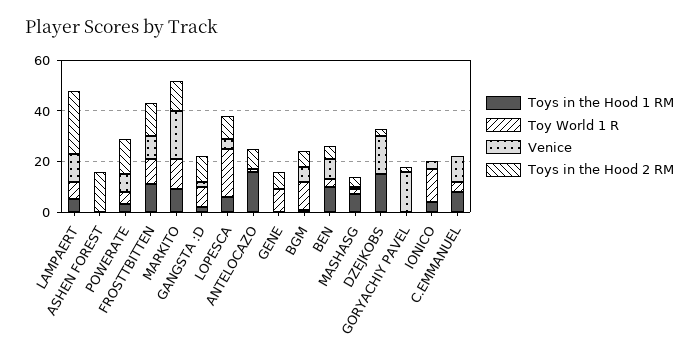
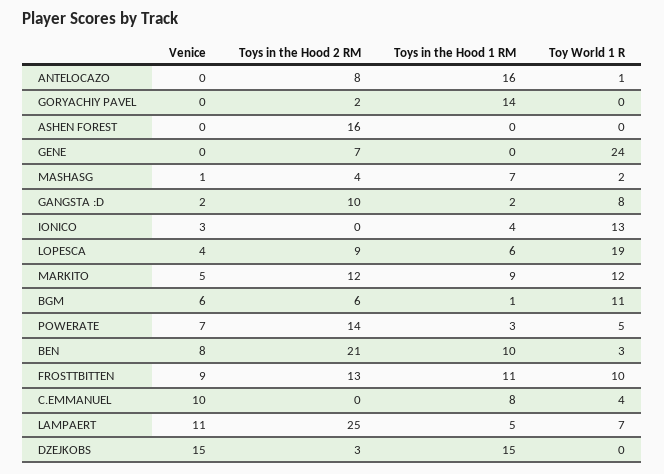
  {
    "Toys in the Hood 1 RM": {
      "LAMPAERT": 5,
      "ASHEN FOREST": 0,
      "POWERATE": 3,
      "FROSTTBITTEN": 11,
      "MARKITO": 9,
      "GANGSTA :D": 2,
      "LOPESCA": 6,
      "ANTELOCAZO": 16,
      "GENE": 0,
      "BGM": 1,
      "BEN": 10,
      "MASHASG": 7,
      "DZEJKOBS": 15,
-     "GORYACHIY PAVEL": 0,
+     "GORYACHIY PAVEL": 14,
      "IONICO": 4,
      "C.EMMANUEL": 8
    },
    "Toy World 1 R": {
      "LAMPAERT": 7,
      "ASHEN FOREST": 0,
      "POWERATE": 5,
      "FROSTTBITTEN": 10,
      "MARKITO": 12,
      "GANGSTA :D": 8,
      "LOPESCA": 19,
      "ANTELOCAZO": 1,
-     "GENE": 10,
+     "GENE": 24,
      "BGM": 11,
      "BEN": 3,
      "MASHASG": 2,
      "DZEJKOBS": 0,
      "GORYACHIY PAVEL": 0,
      "IONICO": 13,
      "C.EMMANUEL": 4
    },
    "Venice": {
      "LAMPAERT": 11,
      "ASHEN FOREST": 0,
      "POWERATE": 7,
      "FROSTTBITTEN": 9,
-     "MARKITO": 20,
+     "MARKITO": 5,
      "GANGSTA :D": 2,
      "LOPESCA": 4,
      "ANTELOCAZO": 0,
      "GENE": 0,
      "BGM": 6,
      "BEN": 8,
      "MASHASG": 1,
      "DZEJKOBS": 15,
-     "GORYACHIY PAVEL": 15,
+     "GORYACHIY PAVEL": 0,
      "IONICO": 3,
      "C.EMMANUEL": 10
    },
    "Toys in the Hood 2 RM": {
      "LAMPAERT": 25,
      "ASHEN FOREST": 16,
      "POWERATE": 14,
      "FROSTTBITTEN": 13,
      "MARKITO": 12,
      "GANGSTA :D": 10,
      "LOPESCA": 9,
      "ANTELOCAZO": 8,
      "GENE": 7,
      "BGM": 6,
-     "BEN": 5,
+     "BEN": 21,
      "MASHASG": 4,
      "DZEJKOBS": 3,
      "GORYACHIY PAVEL": 2,
      "IONICO": 0,
      "C.EMMANUEL": 0
    }
  }

